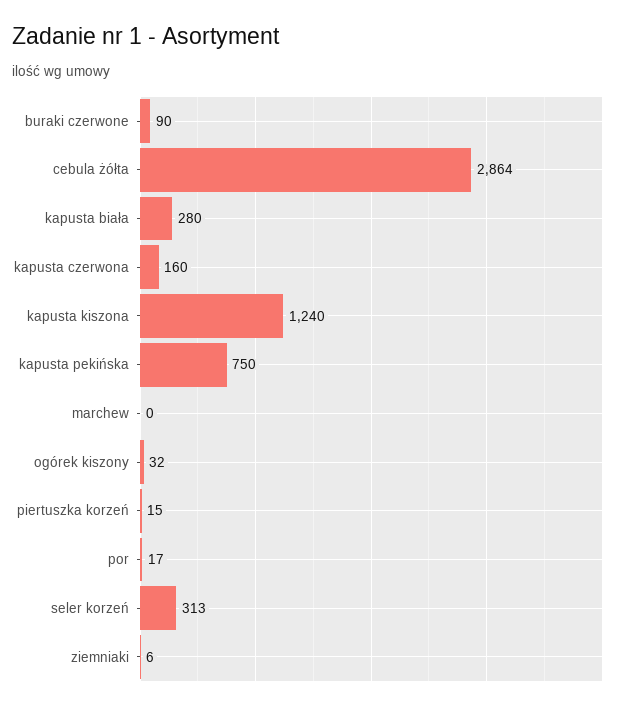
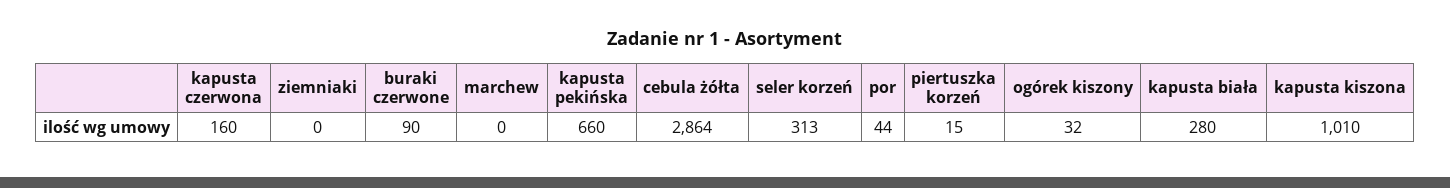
  {
    "buraki czerwone": 90,
    "cebula żółta": 2864,
    "kapusta biała": 280,
    "kapusta czerwona": 160,
-   "kapusta kiszona": 1240,
+   "kapusta kiszona": 1010,
-   "kapusta pekińska": 750,
+   "kapusta pekińska": 660,
    "marchew": 0,
    "ogórek kiszony": 32,
    "piertuszka korzeń": 15,
-   "por": 17,
+   "por": 44,
    "seler korzeń": 313,
-   "ziemniaki": 6
+   "ziemniaki": 0
  }

